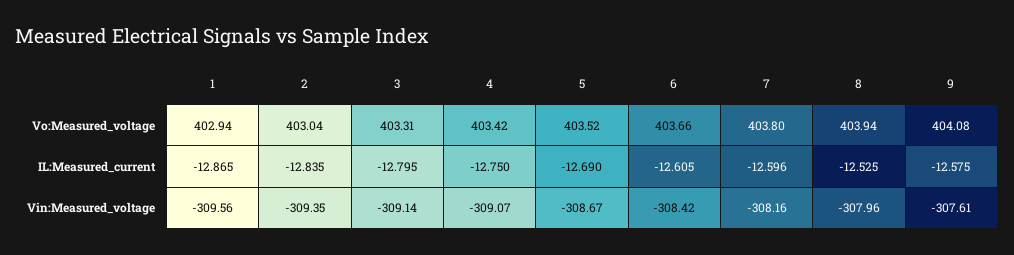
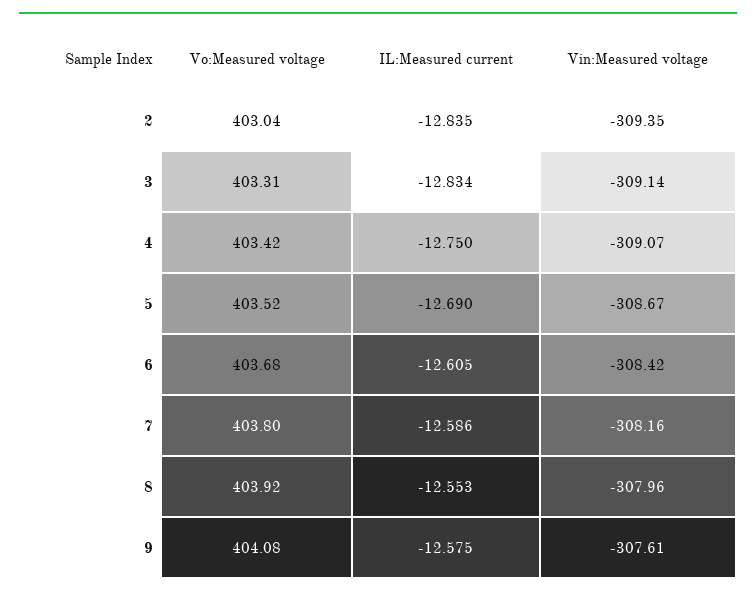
  {
-   "1": {
-     "Vo:Measured_voltage": 402.94,
-     "IL:Measured_current": -12.865,
-     "Vin:Measured_voltage": -309.56
-   },
    "2": {
      "Vo:Measured_voltage": 403.04,
      "IL:Measured_current": -12.835,
      "Vin:Measured_voltage": -309.35
    },
    "3": {
      "Vo:Measured_voltage": 403.31,
-     "IL:Measured_current": -12.795,
+     "IL:Measured_current": -12.834,
      "Vin:Measured_voltage": -309.14
    },
    "4": {
      "Vo:Measured_voltage": 403.42,
      "IL:Measured_current": -12.75,
      "Vin:Measured_voltage": -309.07
    },
    "5": {
      "Vo:Measured_voltage": 403.52,
      "IL:Measured_current": -12.69,
      "Vin:Measured_voltage": -308.67
    },
    "6": {
-     "Vo:Measured_voltage": 403.66,
+     "Vo:Measured_voltage": 403.68,
      "IL:Measured_current": -12.605,
      "Vin:Measured_voltage": -308.42
    },
    "7": {
      "Vo:Measured_voltage": 403.8,
-     "IL:Measured_current": -12.596,
+     "IL:Measured_current": -12.586,
      "Vin:Measured_voltage": -308.16
    },
    "8": {
-     "Vo:Measured_voltage": 403.94,
+     "Vo:Measured_voltage": 403.92,
-     "IL:Measured_current": -12.525,
+     "IL:Measured_current": -12.553,
      "Vin:Measured_voltage": -307.96
    },
    "9": {
      "Vo:Measured_voltage": 404.08,
      "IL:Measured_current": -12.575,
      "Vin:Measured_voltage": -307.61
    }
  }

